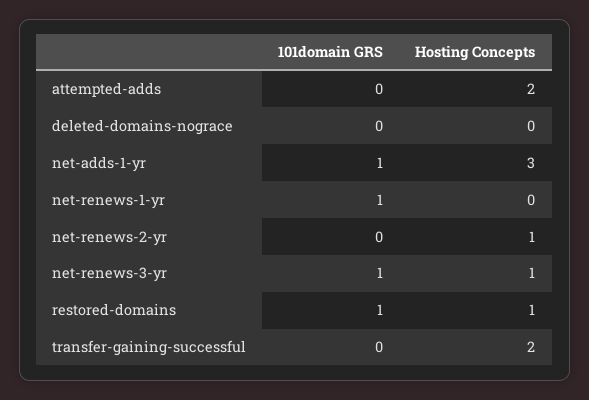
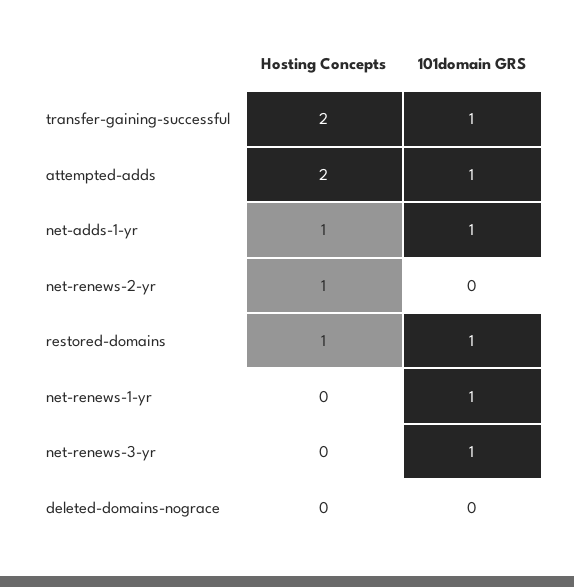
  {
    "101domain GRS": {
-     "attempted-adds": 0,
+     "attempted-adds": 1,
      "deleted-domains-nograce": 0,
      "net-adds-1-yr": 1,
      "net-renews-1-yr": 1,
      "net-renews-2-yr": 0,
      "net-renews-3-yr": 1,
      "restored-domains": 1,
-     "transfer-gaining-successful": 0
+     "transfer-gaining-successful": 1
    },
    "Hosting Concepts": {
      "attempted-adds": 2,
      "deleted-domains-nograce": 0,
-     "net-adds-1-yr": 3,
+     "net-adds-1-yr": 1,
      "net-renews-1-yr": 0,
      "net-renews-2-yr": 1,
-     "net-renews-3-yr": 1,
+     "net-renews-3-yr": 0,
      "restored-domains": 1,
      "transfer-gaining-successful": 2
    }
  }

